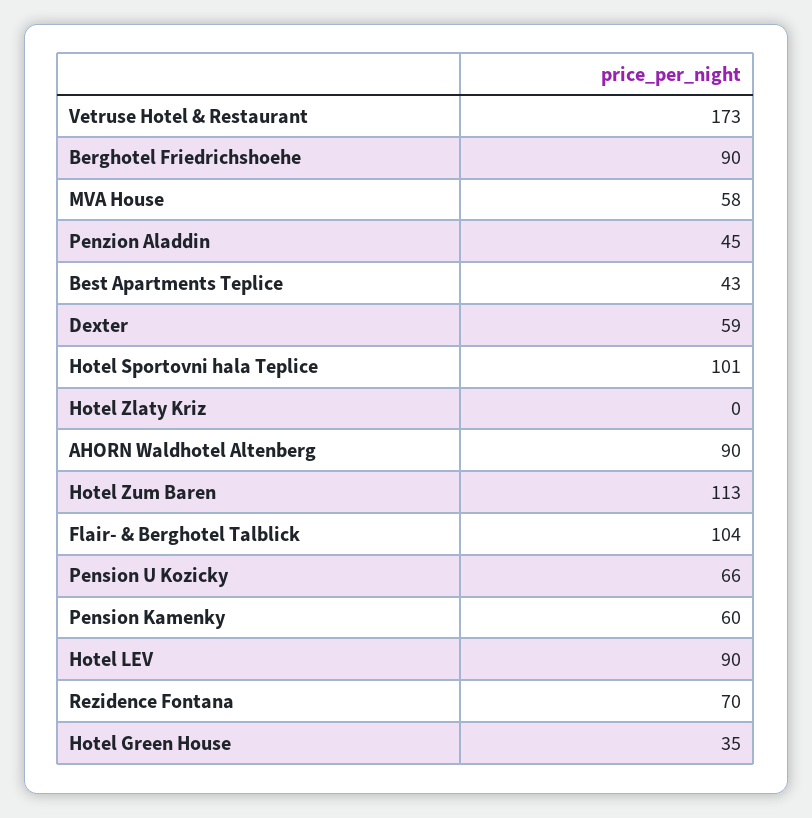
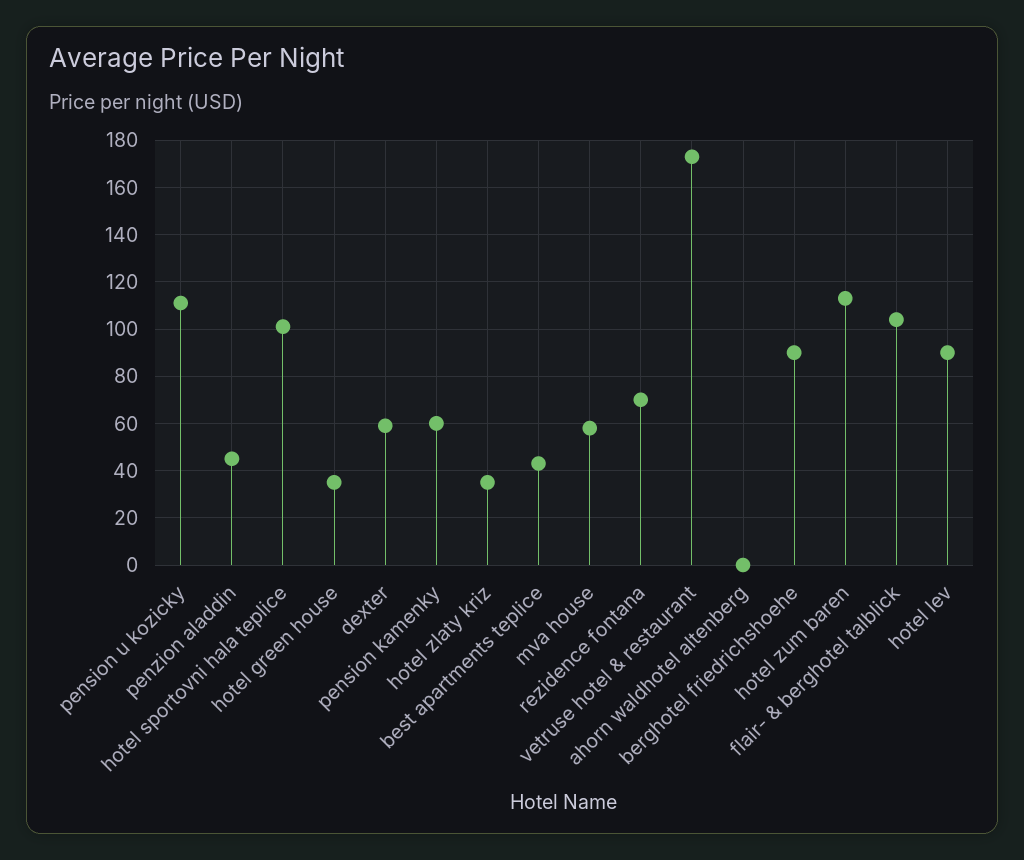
  {
    "Vetruse Hotel & Restaurant": 173,
    "Berghotel Friedrichshoehe": 90,
    "MVA House": 58,
    "Penzion Aladdin": 45,
    "Best Apartments Teplice": 43,
    "Dexter": 59,
    "Hotel Sportovni hala Teplice": 101,
-   "Hotel Zlaty Kriz": 0,
+   "Hotel Zlaty Kriz": 35,
-   "AHORN Waldhotel Altenberg": 90,
+   "AHORN Waldhotel Altenberg": 0,
    "Hotel Zum Baren": 113,
    "Flair- & Berghotel Talblick": 104,
-   "Pension U Kozicky": 66,
+   "Pension U Kozicky": 110,
    "Pension Kamenky": 60,
    "Hotel LEV": 90,
    "Rezidence Fontana": 70,
    "Hotel Green House": 35
  }

